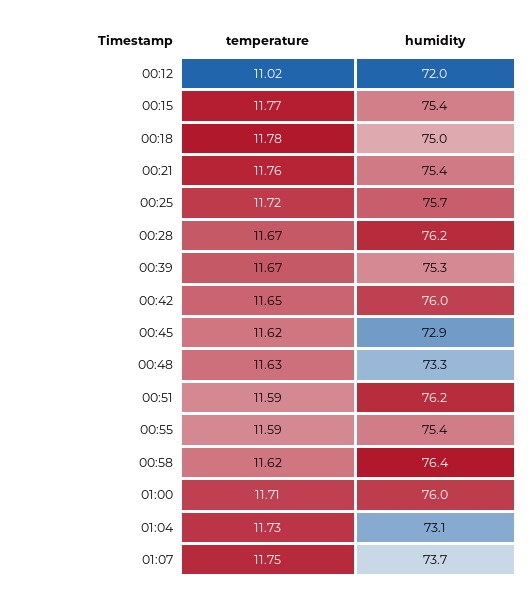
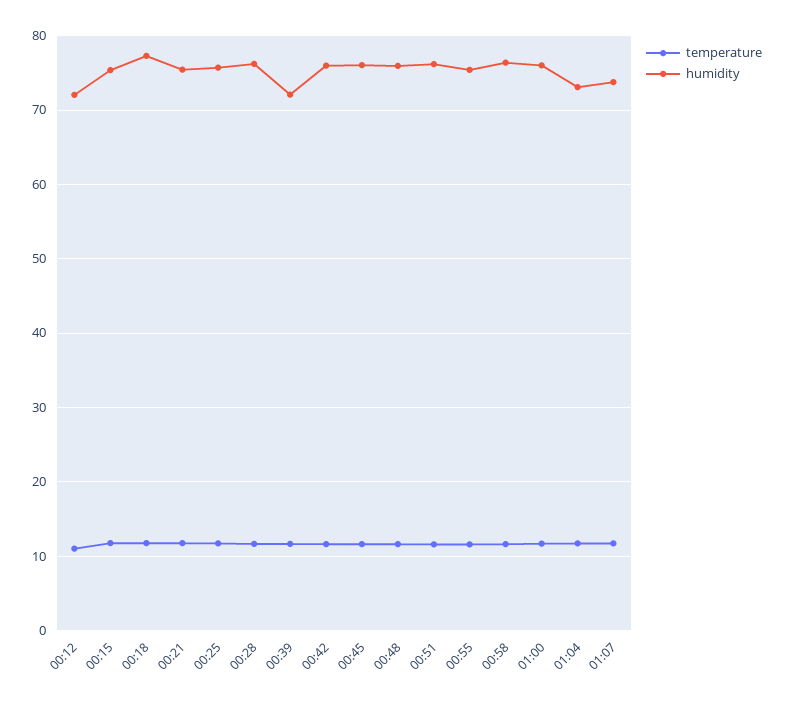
  {
    "temperature": {
      "00:12": 11.02,
      "00:15": 11.77,
      "00:18": 11.78,
      "00:21": 11.76,
      "00:25": 11.72,
      "00:28": 11.67,
      "00:39": 11.67,
      "00:42": 11.65,
      "00:45": 11.62,
      "00:48": 11.63,
      "00:51": 11.59,
      "00:55": 11.59,
      "00:58": 11.62,
      "01:00": 11.71,
      "01:04": 11.73,
      "01:07": 11.75
    },
    "humidity": {
      "00:12": 72,
      "00:15": 75.4,
-     "00:18": 75,
+     "00:18": 77,
      "00:21": 75.4,
      "00:25": 75.7,
      "00:28": 76.2,
-     "00:39": 75.3,
+     "00:39": 72,
      "00:42": 76,
-     "00:45": 72.9,
+     "00:45": 76,
-     "00:48": 73.3,
+     "00:48": 76,
      "00:51": 76.2,
      "00:55": 75.4,
      "00:58": 76.4,
      "01:00": 76,
      "01:04": 73.1,
      "01:07": 73.7
    }
  }

